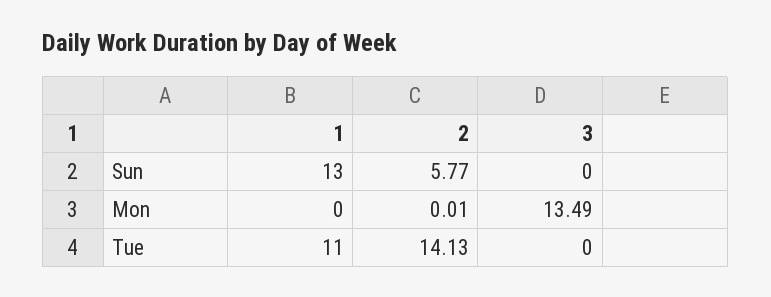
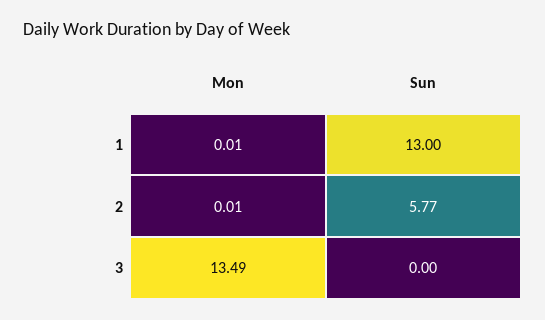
  {
    "1": {
      "Sun": 13,
-     "Mon": 0,
+     "Mon": 0.01
-     "Tue": 11
    },
    "2": {
      "Sun": 5.77,
-     "Mon": 0.01,
+     "Mon": 0.01
-     "Tue": 14.13
    },
    "3": {
      "Sun": 0,
-     "Mon": 13.49,
+     "Mon": 13.49
-     "Tue": 0
    }
  }

